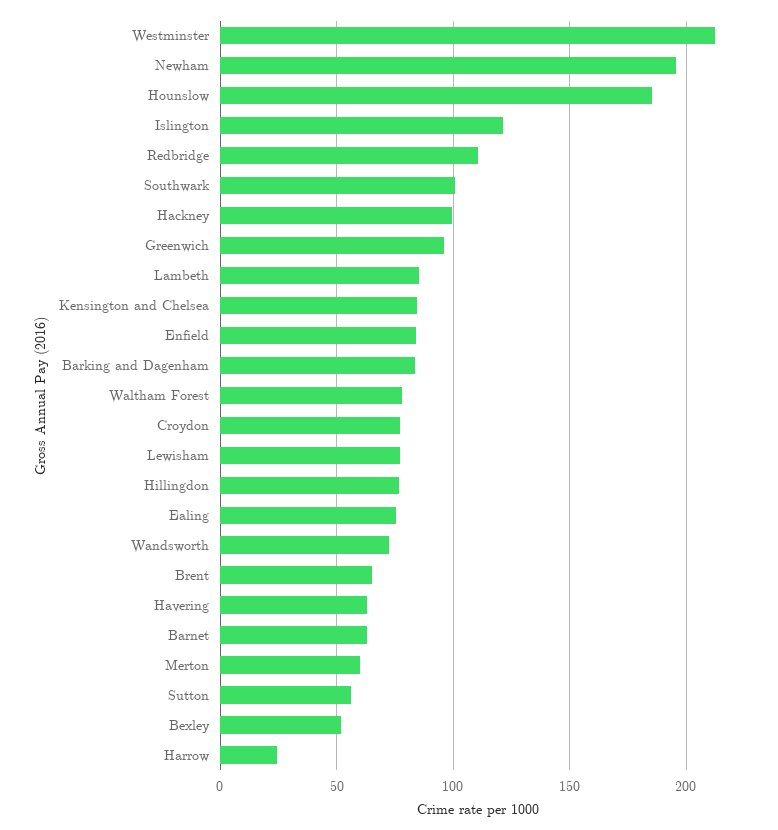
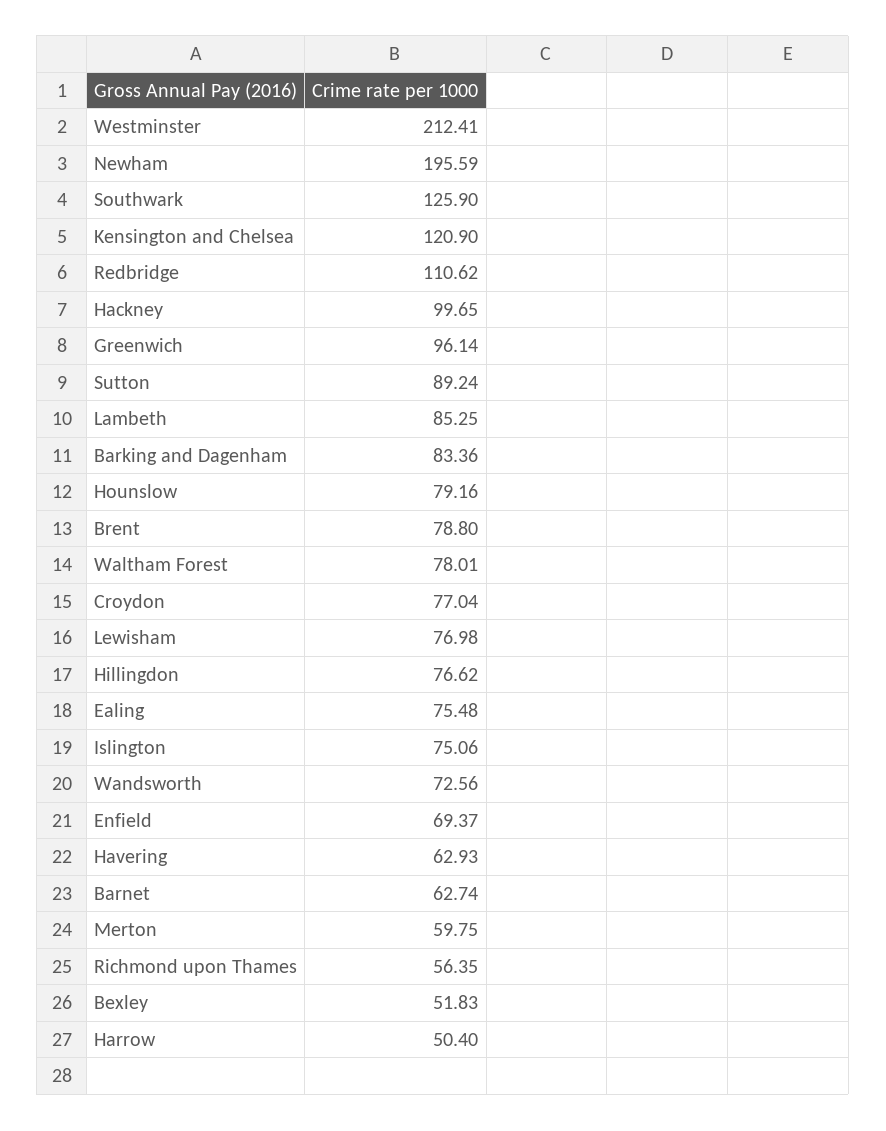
  {
    "Westminster": 212.41,
    "Newham": 195.59,
-   "Hounslow": 185,
+   "Hounslow": 79.16,
-   "Islington": 120,
+   "Islington": 75.06,
    "Redbridge": 110.62,
-   "Southwark": 100,
+   "Southwark": 125.9,
    "Hackney": 99.65,
    "Greenwich": 96.14,
    "Lambeth": 85.25,
-   "Kensington and Chelsea": 85,
+   "Kensington and Chelsea": 120.9,
-   "Enfield": 85,
+   "Enfield": 69.37,
    "Barking and Dagenham": 83.36,
    "Waltham Forest": 78.01,
    "Croydon": 77.04,
    "Lewisham": 76.98,
    "Hillingdon": 76.62,
    "Ealing": 75.48,
    "Wandsworth": 72.56,
-   "Brent": 65,
+   "Brent": 78.8,
    "Havering": 62.93,
    "Barnet": 62.74,
    "Merton": 59.75,
-   "Sutton": 55,
+   "Sutton": 89.24,
    "Bexley": 51.83,
-   "Harrow": 25
+   "Harrow": 50.4,
+   "Richmond upon Thames": 56.35
  }

